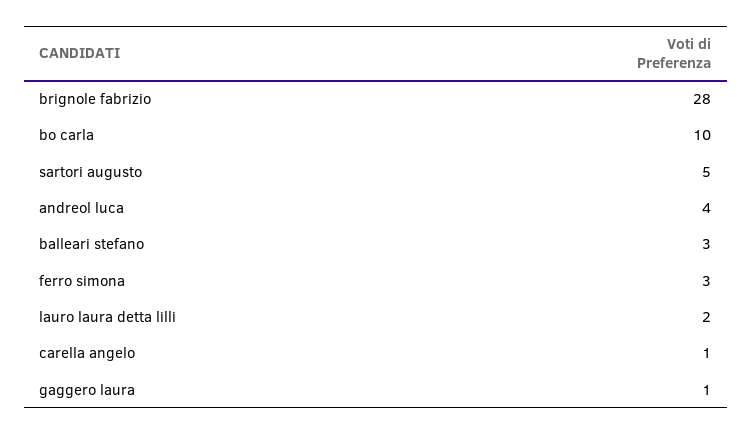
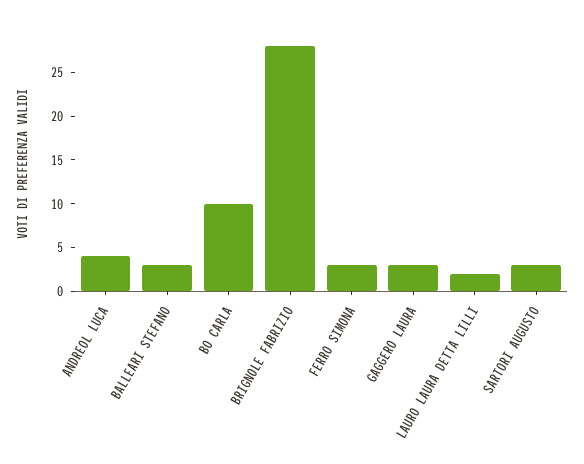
  {
    "brignole fabrizio": 28,
    "bo carla": 10,
-   "sartori augusto": 5,
+   "sartori augusto": 3,
    "andreol luca": 4,
    "balleari stefano": 3,
    "ferro simona": 3,
    "lauro laura detta lilli": 2,
-   "carella angelo": 1,
-   "gaggero laura": 1
+   "gaggero laura": 3
  }

